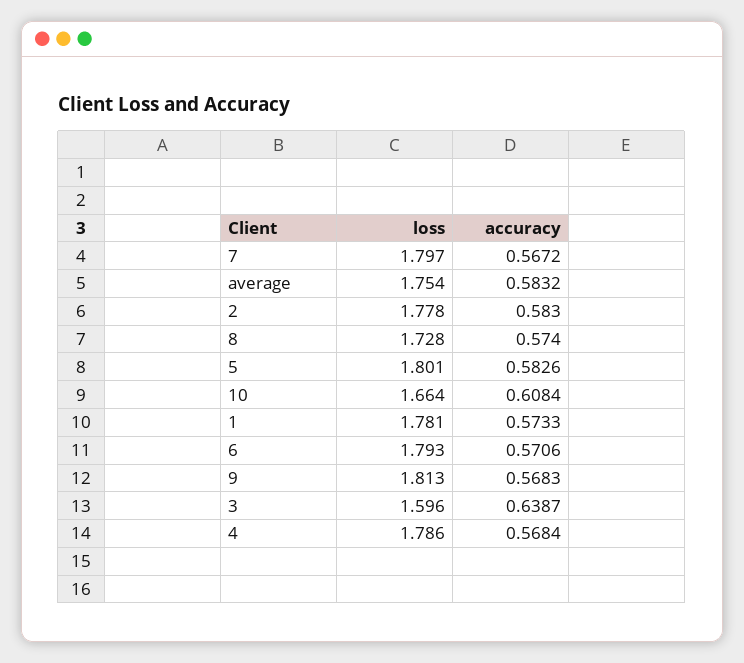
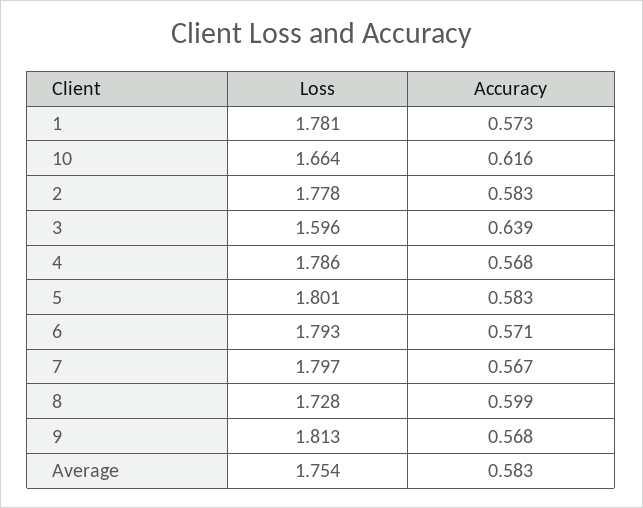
  {
    "loss": {
      "7": 1.797,
      "average": 1.754,
      "2": 1.778,
      "8": 1.728,
      "5": 1.801,
      "10": 1.664,
      "1": 1.781,
      "6": 1.793,
      "9": 1.813,
      "3": 1.596,
      "4": 1.786
    },
    "accuracy": {
      "7": 0.5672,
      "average": 0.5832,
      "2": 0.583,
-     "8": 0.574,
+     "8": 0.599,
      "5": 0.5826,
-     "10": 0.6084,
+     "10": 0.616,
      "1": 0.5733,
      "6": 0.5706,
      "9": 0.5683,
      "3": 0.6387,
      "4": 0.5684
    }
  }

